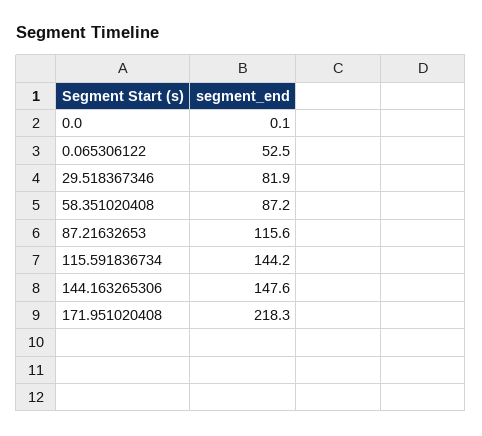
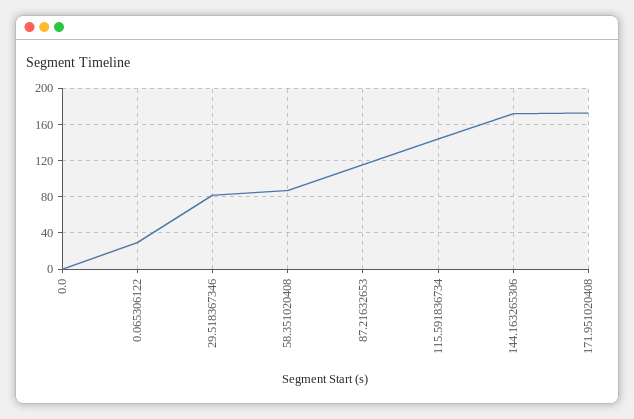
  {
    "0.0": 0.1,
-   "0.065306122": 52.5,
+   "0.065306122": 30,
    "29.518367346": 81.9,
    "58.351020408": 87.2,
    "87.21632653": 115.6,
    "115.591836734": 144.2,
-   "144.163265306": 147.6,
+   "144.163265306": 170,
-   "171.951020408": 218.3
+   "171.951020408": 170
  }

